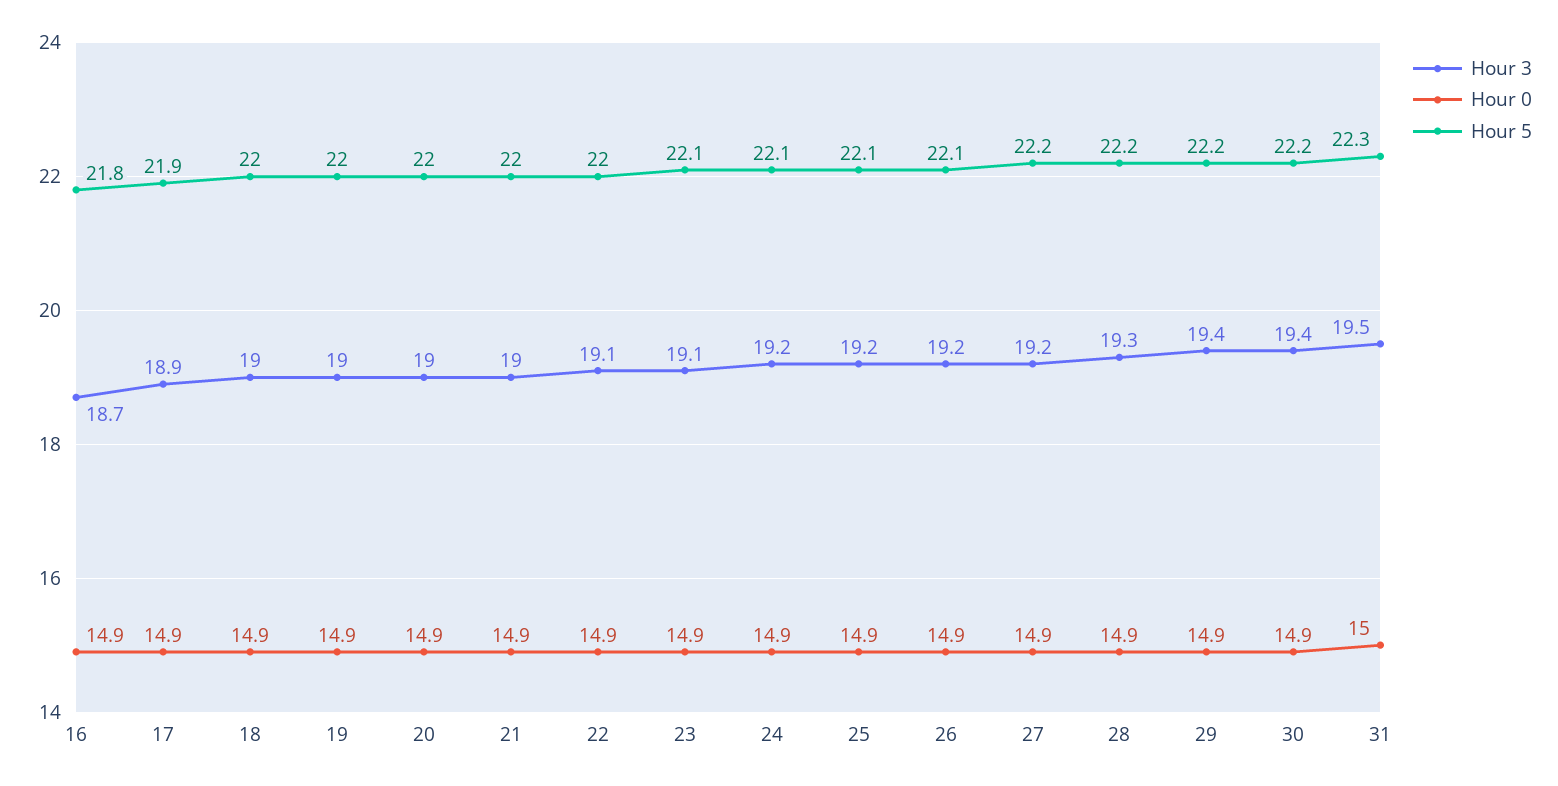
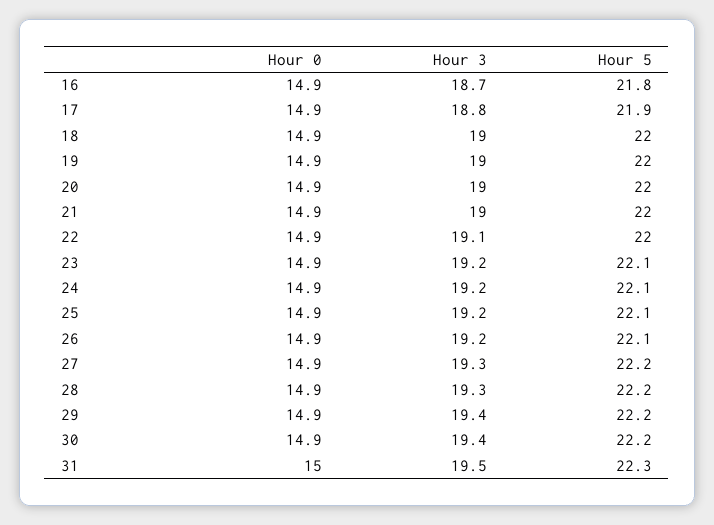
  {
    "Hour 3": {
      "16": 18.7,
-     "17": 18.9,
+     "17": 18.8,
      "18": 19,
      "19": 19,
      "20": 19,
      "21": 19,
      "22": 19.1,
-     "23": 19.1,
+     "23": 19.2,
      "24": 19.2,
      "25": 19.2,
      "26": 19.2,
-     "27": 19.2,
+     "27": 19.3,
      "28": 19.3,
      "29": 19.4,
      "30": 19.4,
      "31": 19.5
    },
    "Hour 0": {
      "16": 14.9,
      "17": 14.9,
      "18": 14.9,
      "19": 14.9,
      "20": 14.9,
      "21": 14.9,
      "22": 14.9,
      "23": 14.9,
      "24": 14.9,
      "25": 14.9,
      "26": 14.9,
      "27": 14.9,
      "28": 14.9,
      "29": 14.9,
      "30": 14.9,
      "31": 15
    },
    "Hour 5": {
      "16": 21.8,
      "17": 21.9,
      "18": 22,
      "19": 22,
      "20": 22,
      "21": 22,
      "22": 22,
      "23": 22.1,
      "24": 22.1,
      "25": 22.1,
      "26": 22.1,
      "27": 22.2,
      "28": 22.2,
      "29": 22.2,
      "30": 22.2,
      "31": 22.3
    }
  }

